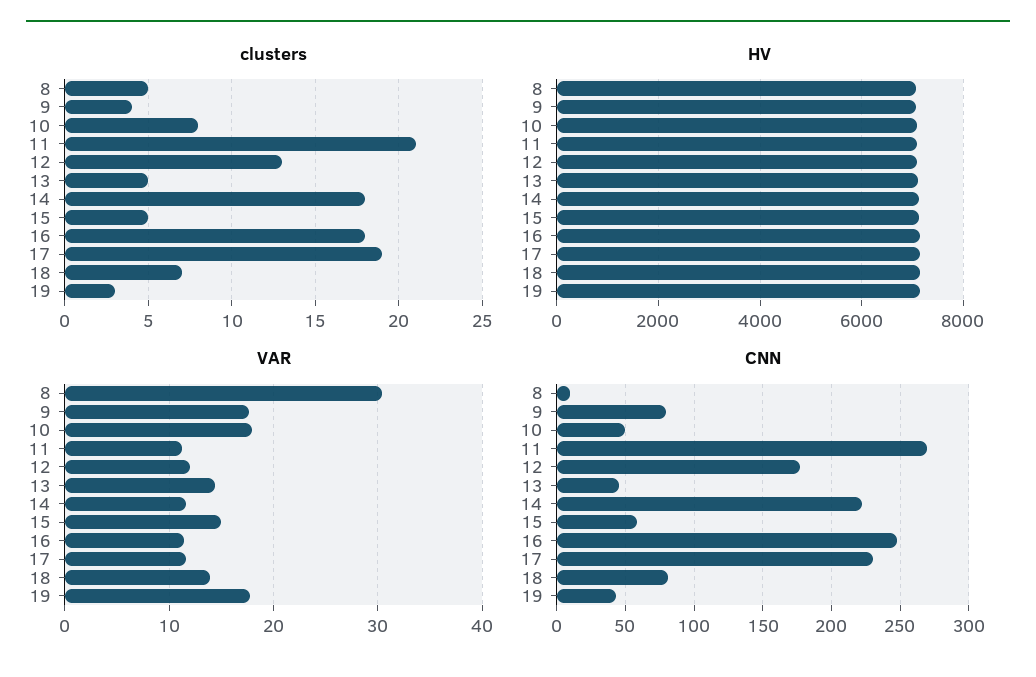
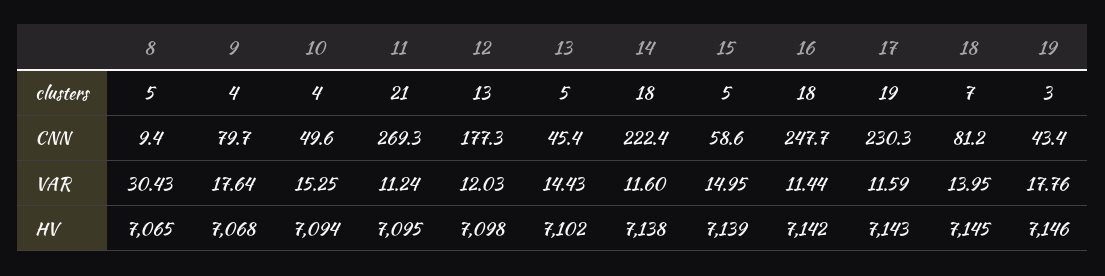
  {
    "clusters": {
      "8": 5,
      "9": 4,
-     "10": 8,
+     "10": 4,
      "11": 21,
      "12": 13,
      "13": 5,
      "14": 18,
      "15": 5,
      "16": 18,
      "17": 19,
      "18": 7,
      "19": 3
    },
    "HV": {
      "8": 7065,
      "9": 7068,
      "10": 7094,
      "11": 7095,
      "12": 7098,
      "13": 7102,
      "14": 7138,
      "15": 7139,
      "16": 7142,
      "17": 7143,
      "18": 7145,
      "19": 7146
    },
    "VAR": {
      "8": 30.43,
      "9": 17.64,
-     "10": 18,
+     "10": 15.25,
      "11": 11.24,
      "12": 12.03,
      "13": 14.43,
      "14": 11.6,
      "15": 14.95,
      "16": 11.44,
      "17": 11.59,
      "18": 13.95,
      "19": 17.76
    },
    "CNN": {
      "8": 9.4,
      "9": 79.7,
      "10": 49.6,
      "11": 269.3,
      "12": 177.3,
      "13": 45.4,
      "14": 222.4,
      "15": 58.6,
      "16": 247.7,
      "17": 230.3,
      "18": 81.2,
      "19": 43.4
    }
  }

